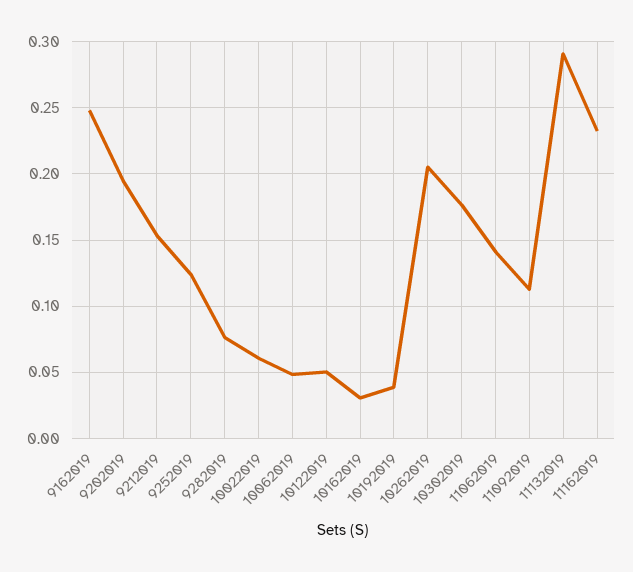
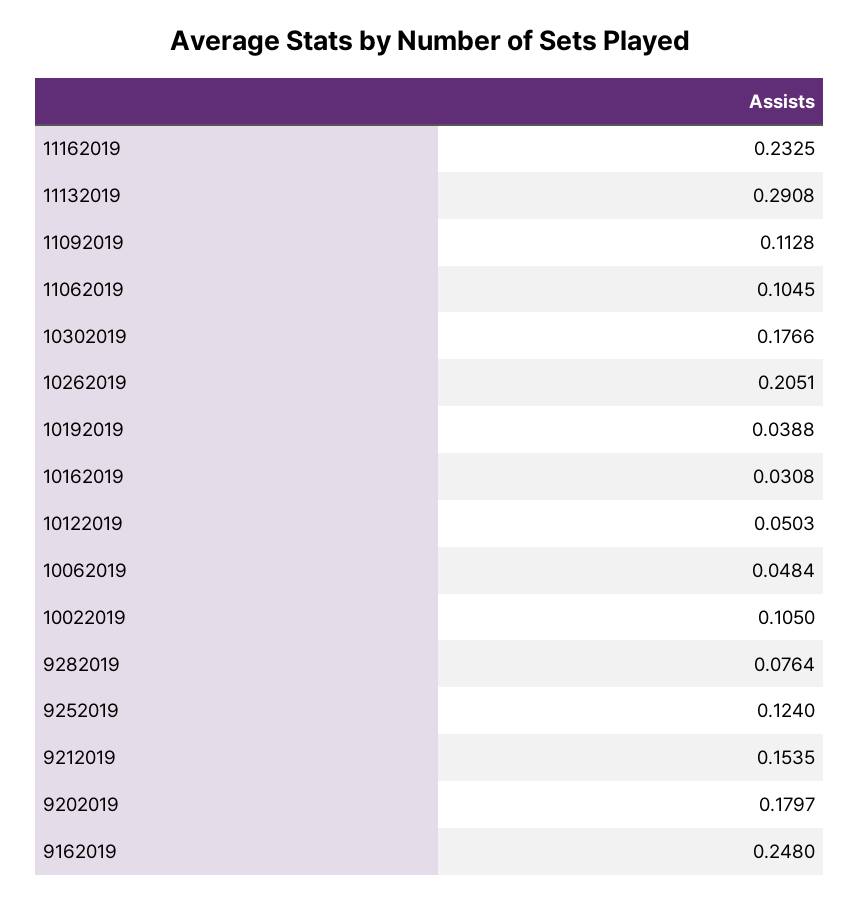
  {
    "9162019": 0.248,
-   "9202019": 0.195,
+   "9202019": 0.1797,
    "9212019": 0.1535,
    "9252019": 0.124,
    "9282019": 0.0764,
-   "10022019": 0.06,
+   "10022019": 0.105,
    "10062019": 0.0484,
    "10122019": 0.0503,
    "10162019": 0.0308,
    "10192019": 0.0388,
    "10262019": 0.2051,
    "10302019": 0.1766,
-   "11062019": 0.14,
+   "11062019": 0.1045,
    "11092019": 0.1128,
    "11132019": 0.2908,
    "11162019": 0.2325
  }

